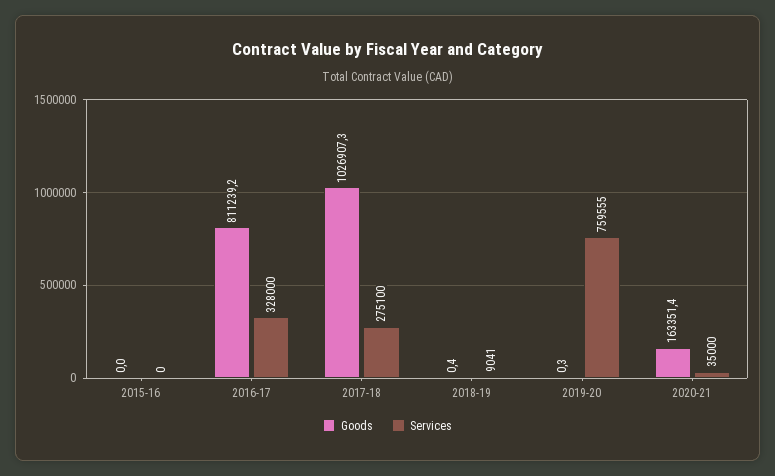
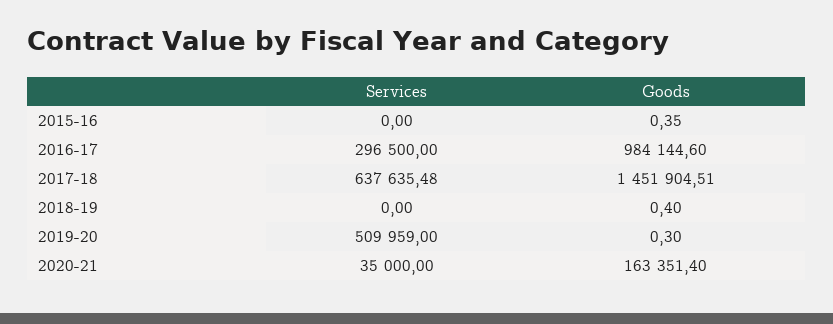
  {
    "Goods": {
-     "2015-16": 0,
+     "2015-16": 0.35,
-     "2016-17": 811239.2,
+     "2016-17": 984144.6,
-     "2017-18": 1026907.3,
+     "2017-18": 1451904.51,
      "2018-19": 0.4,
      "2019-20": 0.3,
      "2020-21": 163351.4
    },
    "Services": {
      "2015-16": 0,
-     "2016-17": 328000,
+     "2016-17": 296500,
-     "2017-18": 275100,
+     "2017-18": 637635.48,
-     "2018-19": 9041,
+     "2018-19": 0,
-     "2019-20": 759555,
+     "2019-20": 509959,
      "2020-21": 35000
    }
  }

